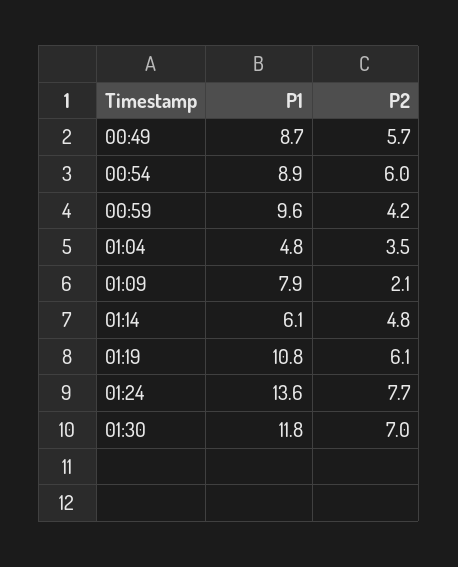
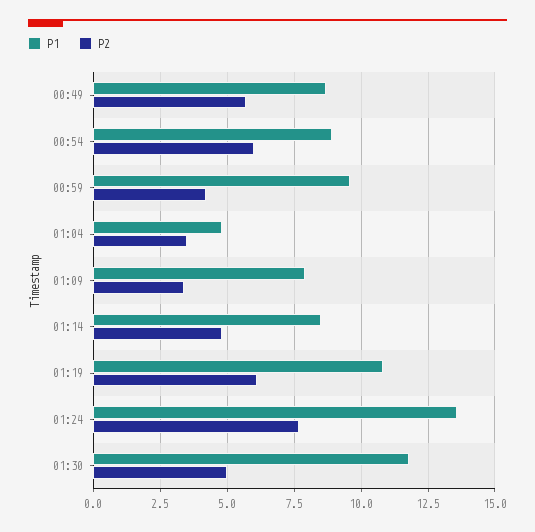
  {
    "P1": {
      "00:49": 8.7,
      "00:54": 8.9,
      "00:59": 9.6,
      "01:04": 4.8,
      "01:09": 7.9,
-     "01:14": 6.1,
+     "01:14": 8.5,
      "01:19": 10.8,
      "01:24": 13.6,
      "01:30": 11.8
    },
    "P2": {
      "00:49": 5.7,
      "00:54": 6,
      "00:59": 4.2,
      "01:04": 3.5,
-     "01:09": 2.1,
+     "01:09": 3.5,
      "01:14": 4.8,
      "01:19": 6.1,
      "01:24": 7.7,
-     "01:30": 7
+     "01:30": 5
    }
  }

